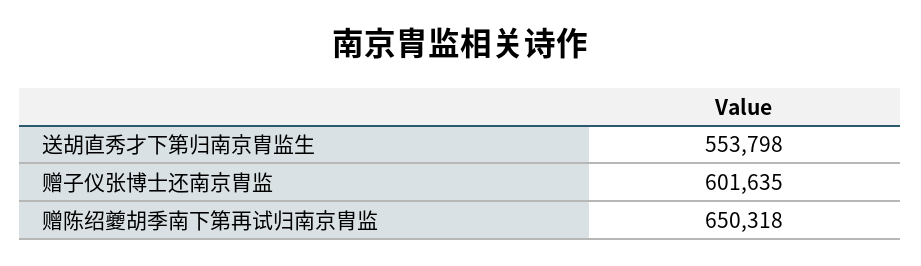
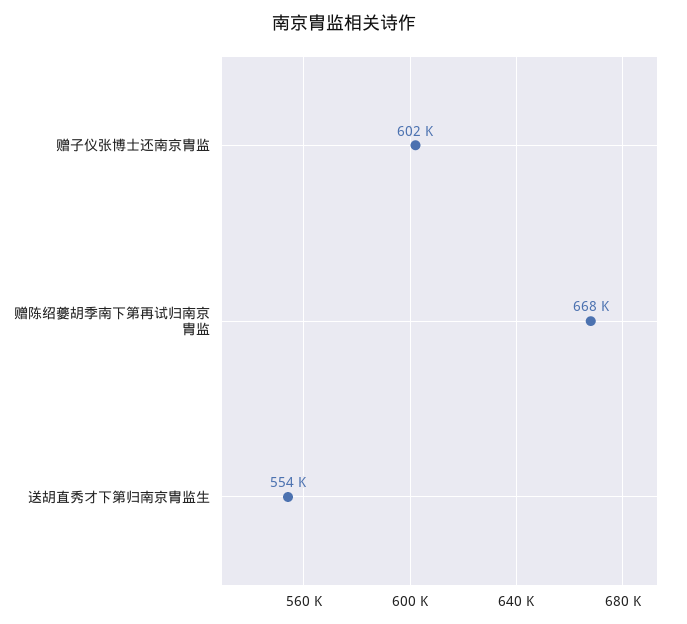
  {
    "送胡直秀才下第归南京胄监生": 553798,
    "赠子仪张博士还南京胄监": 601635,
-   "赠陈绍夔胡季南下第再试归南京胄监": 650318
+   "赠陈绍夔胡季南下第再试归南京胄监": 668000
  }

